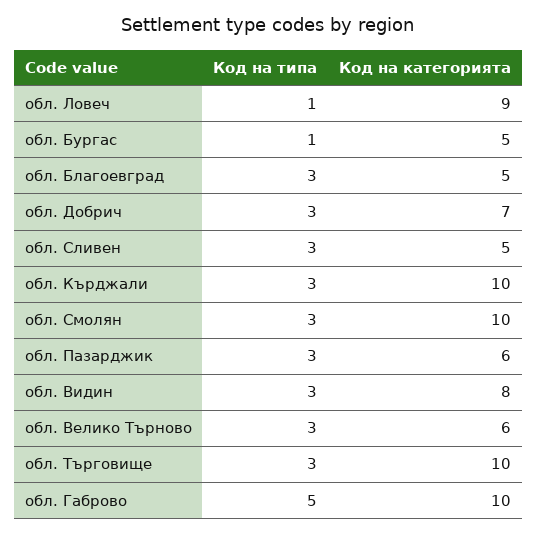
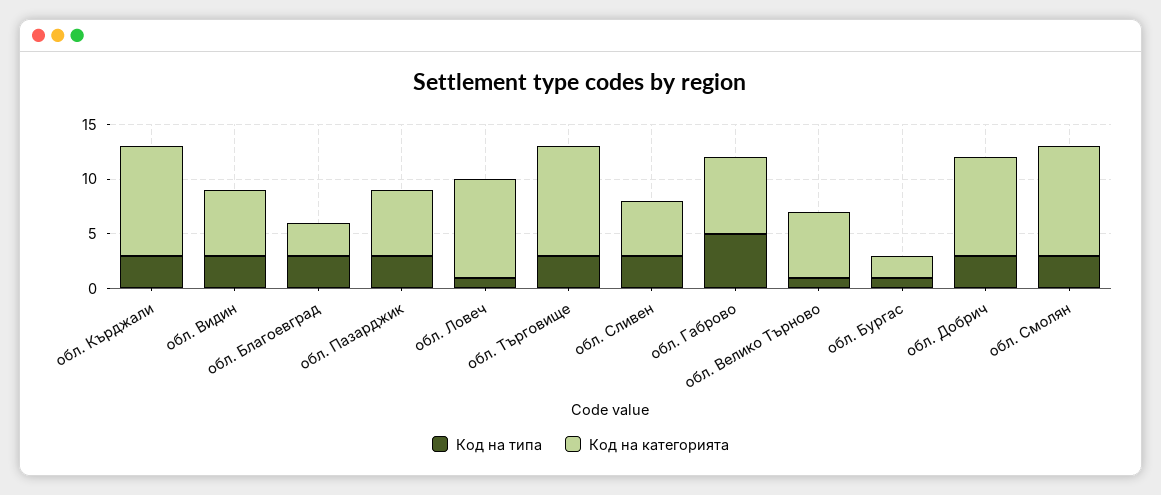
  {
    "Код на типа": {
      "обл. Ловеч": 1,
      "обл. Бургас": 1,
      "обл. Благоевград": 3,
      "обл. Добрич": 3,
      "обл. Сливен": 3,
      "обл. Кърджали": 3,
      "обл. Смолян": 3,
      "обл. Пазарджик": 3,
      "обл. Видин": 3,
-     "обл. Велико Търново": 3,
+     "обл. Велико Търново": 1,
      "обл. Търговище": 3,
      "обл. Габрово": 5
    },
    "Код на категорията": {
      "обл. Ловеч": 9,
-     "обл. Бургас": 5,
+     "обл. Бургас": 2,
-     "обл. Благоевград": 5,
+     "обл. Благоевград": 3,
-     "обл. Добрич": 7,
+     "обл. Добрич": 9,
      "обл. Сливен": 5,
      "обл. Кърджали": 10,
      "обл. Смолян": 10,
      "обл. Пазарджик": 6,
-     "обл. Видин": 8,
+     "обл. Видин": 6,
      "обл. Велико Търново": 6,
      "обл. Търговище": 10,
-     "обл. Габрово": 10
+     "обл. Габрово": 7
    }
  }

